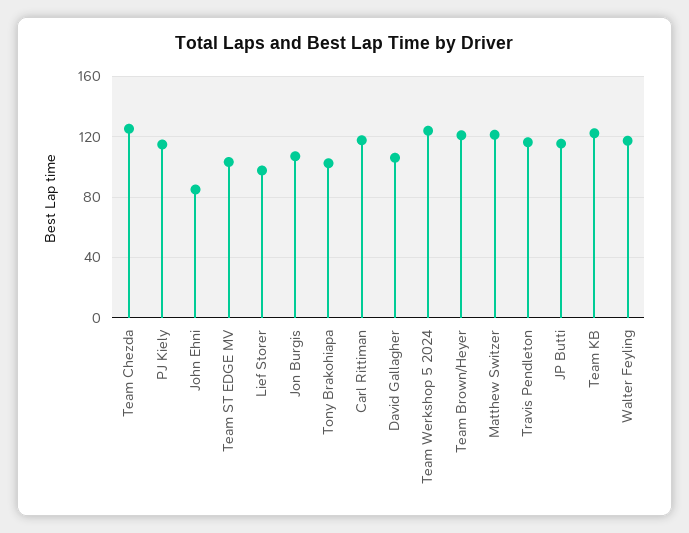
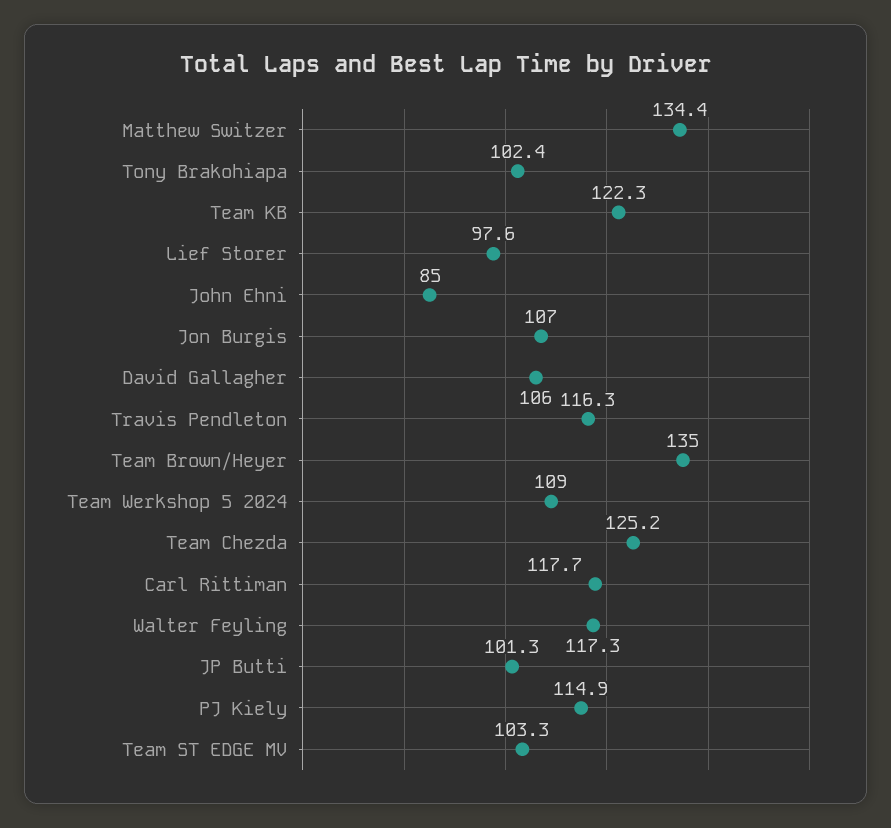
  {
    "Team Chezda": 125.2,
    "PJ Kiely": 114.9,
    "John Ehni": 85,
    "Team ST EDGE MV": 103.3,
    "Lief Storer": 97.6,
    "Jon Burgis": 107,
    "Tony Brakohiapa": 102.4,
    "Carl Rittiman": 117.7,
    "David Gallagher": 106,
-   "Team Werkshop 5 2024": 125,
+   "Team Werkshop 5 2024": 109,
-   "Team Brown/Heyer": 120,
+   "Team Brown/Heyer": 135,
-   "Matthew Switzer": 120,
+   "Matthew Switzer": 134.4,
    "Travis Pendleton": 116.3,
-   "JP Butti": 115,
+   "JP Butti": 101.3,
    "Team KB": 122.3,
    "Walter Feyling": 117.3
  }

